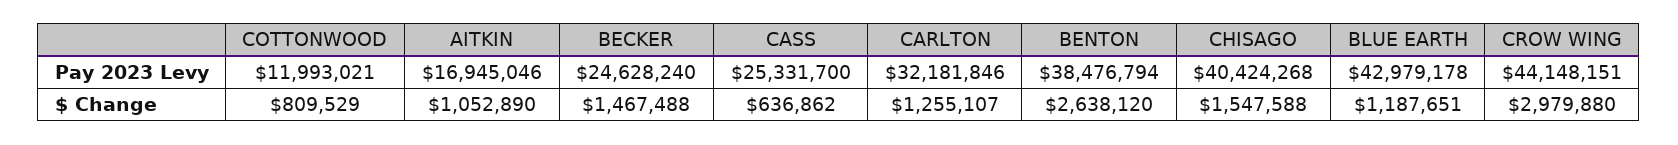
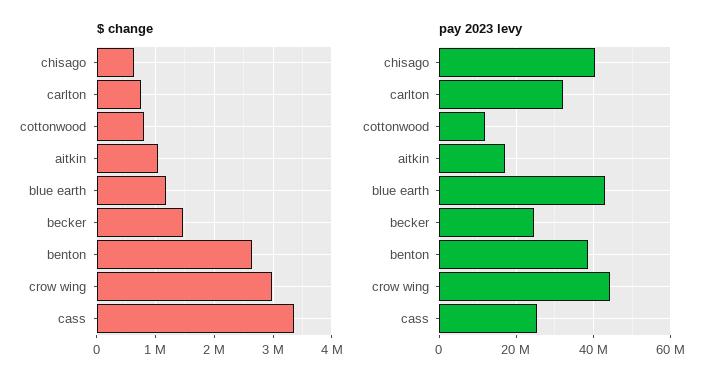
  {
    "Pay 2023 Levy": {
      "COTTONWOOD": 11993021,
      "AITKIN": 16945046,
      "BECKER": 24628240,
      "CASS": 25331700,
      "CARLTON": 32181846,
      "BENTON": 38476794,
      "CHISAGO": 40424268,
      "BLUE EARTH": 42979178,
      "CROW WING": 44148151
    },
    "$ Change": {
      "COTTONWOOD": 809529,
      "AITKIN": 1052890,
      "BECKER": 1467488,
-     "CASS": 636862,
+     "CASS": 3400000,
-     "CARLTON": 1255107,
+     "CARLTON": 800000,
      "BENTON": 2638120,
-     "CHISAGO": 1547588,
+     "CHISAGO": 600000,
      "BLUE EARTH": 1187651,
      "CROW WING": 2979880
    }
  }

